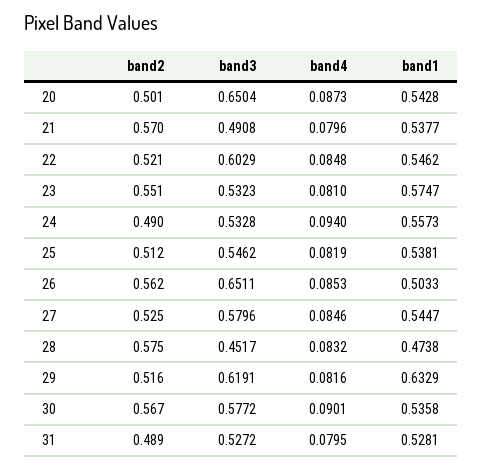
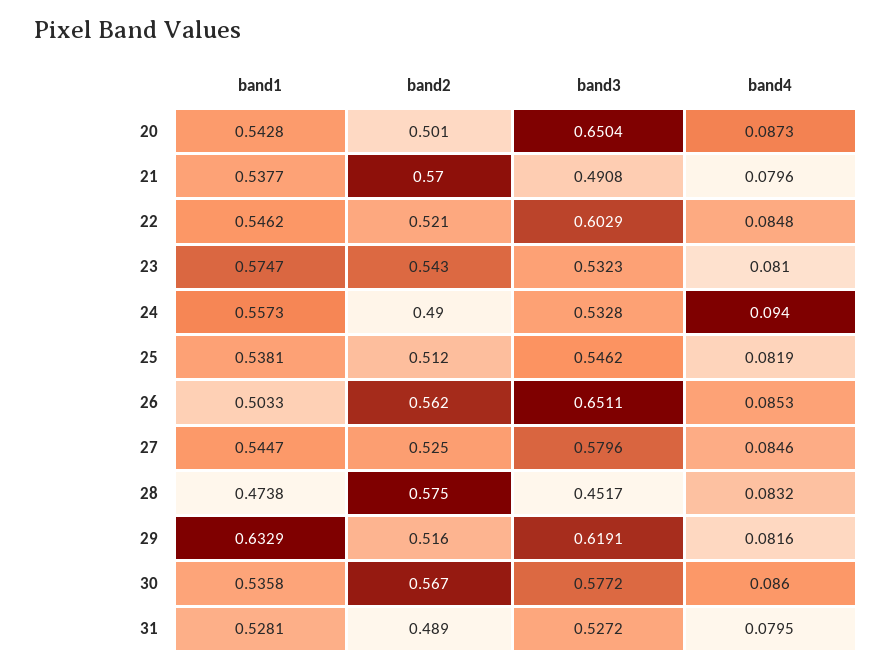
  {
    "band2": {
      "20": 0.501,
      "21": 0.57,
      "22": 0.521,
-     "23": 0.551,
+     "23": 0.543,
      "24": 0.49,
      "25": 0.512,
      "26": 0.562,
      "27": 0.525,
      "28": 0.575,
      "29": 0.516,
      "30": 0.567,
      "31": 0.489
    },
    "band3": {
      "20": 0.6504,
      "21": 0.4908,
      "22": 0.6029,
      "23": 0.5323,
      "24": 0.5328,
      "25": 0.5462,
      "26": 0.6511,
      "27": 0.5796,
      "28": 0.4517,
      "29": 0.6191,
      "30": 0.5772,
      "31": 0.5272
    },
    "band4": {
      "20": 0.0873,
      "21": 0.0796,
      "22": 0.0848,
      "23": 0.081,
      "24": 0.094,
      "25": 0.0819,
      "26": 0.0853,
      "27": 0.0846,
      "28": 0.0832,
      "29": 0.0816,
-     "30": 0.0901,
+     "30": 0.086,
      "31": 0.0795
    },
    "band1": {
      "20": 0.5428,
      "21": 0.5377,
      "22": 0.5462,
      "23": 0.5747,
      "24": 0.5573,
      "25": 0.5381,
      "26": 0.5033,
      "27": 0.5447,
      "28": 0.4738,
      "29": 0.6329,
      "30": 0.5358,
      "31": 0.5281
    }
  }

